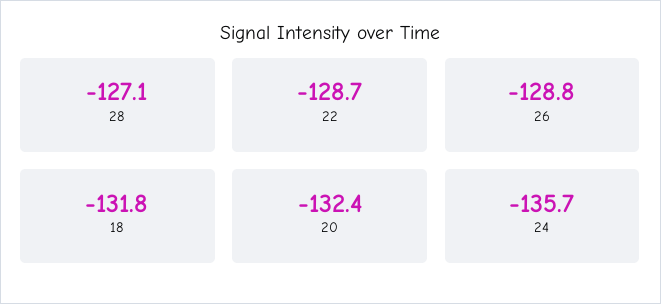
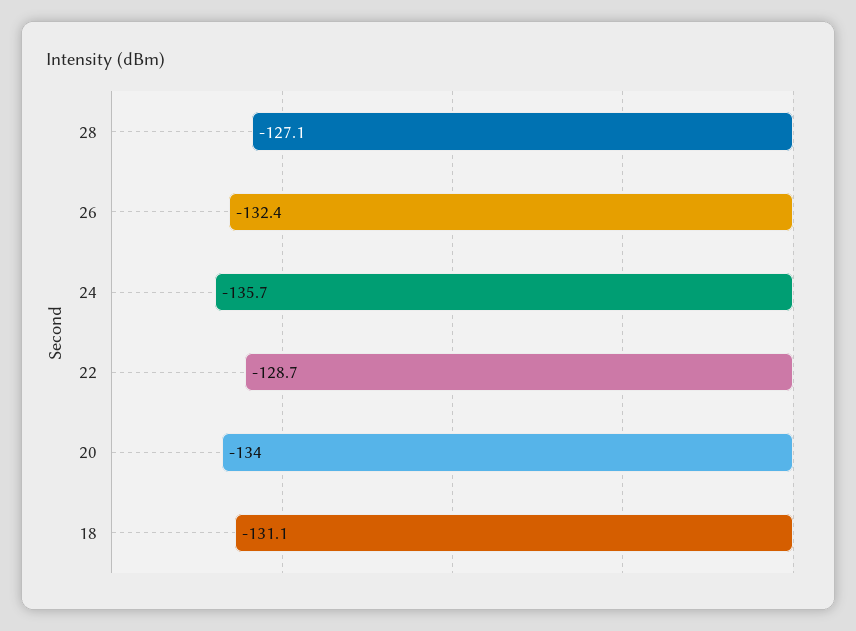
  {
    "28": -127.1,
    "22": -128.7,
-   "26": -128.8,
+   "26": -132.4,
-   "18": -131.8,
+   "18": -131.1,
-   "20": -132.4,
+   "20": -134,
    "24": -135.7
  }

